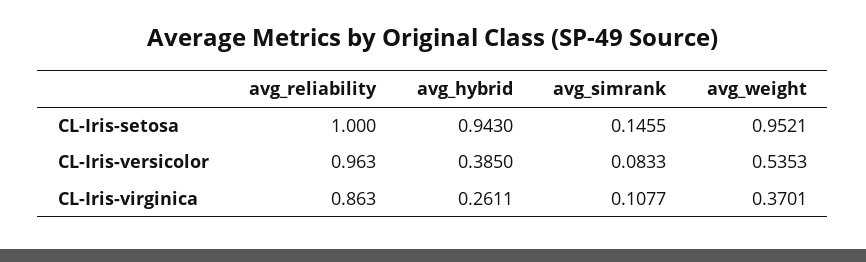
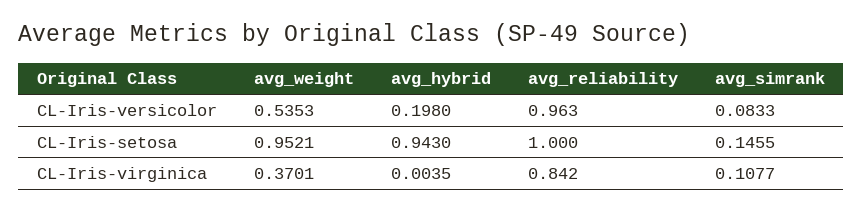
  {
    "avg_reliability": {
      "CL-Iris-setosa": 1,
      "CL-Iris-versicolor": 0.963,
-     "CL-Iris-virginica": 0.863
+     "CL-Iris-virginica": 0.842
    },
    "avg_hybrid": {
      "CL-Iris-setosa": 0.943,
-     "CL-Iris-versicolor": 0.385,
+     "CL-Iris-versicolor": 0.198,
-     "CL-Iris-virginica": 0.2611
+     "CL-Iris-virginica": 0.0035
    },
    "avg_simrank": {
      "CL-Iris-setosa": 0.1455,
      "CL-Iris-versicolor": 0.0833,
      "CL-Iris-virginica": 0.1077
    },
    "avg_weight": {
      "CL-Iris-setosa": 0.9521,
      "CL-Iris-versicolor": 0.5353,
      "CL-Iris-virginica": 0.3701
    }
  }

